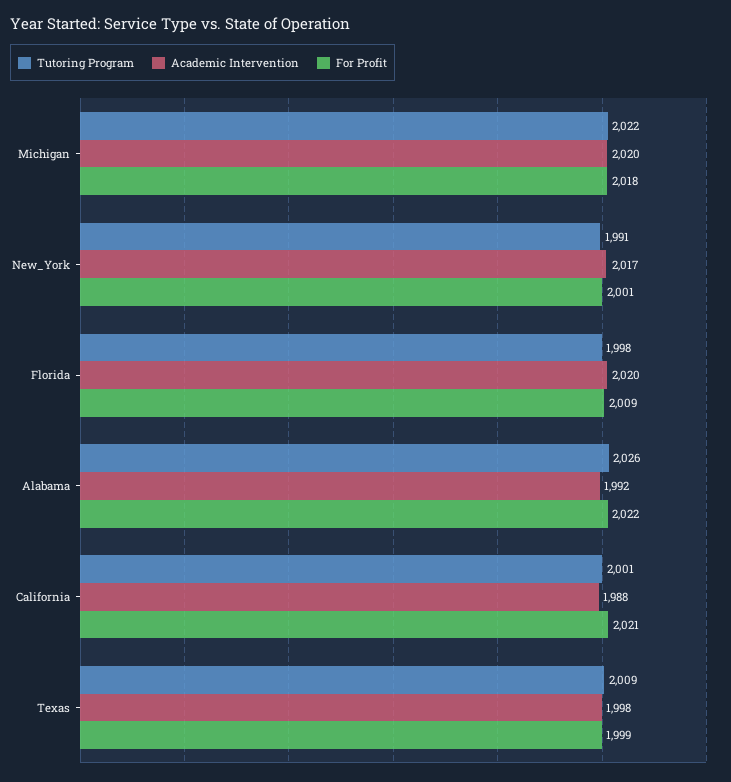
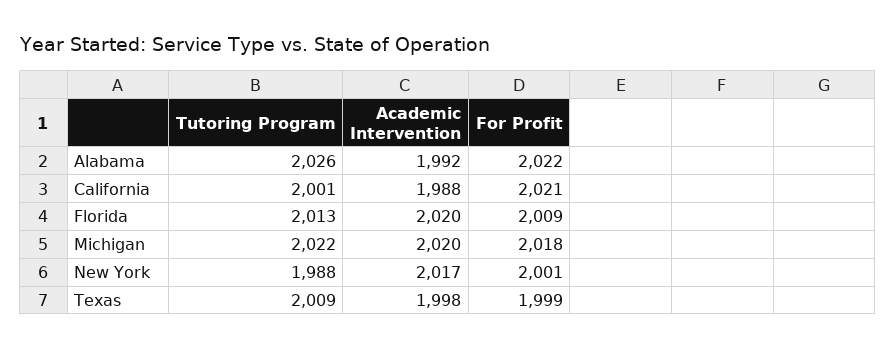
  {
    "Tutoring Program": {
      "Michigan": 2022,
-     "New_York": 1991,
+     "New_York": 1988,
-     "Florida": 1998,
+     "Florida": 2013,
      "Alabama": 2026,
      "California": 2001,
      "Texas": 2009
    },
    "Academic Intervention": {
      "Michigan": 2020,
      "New_York": 2017,
      "Florida": 2020,
      "Alabama": 1992,
      "California": 1988,
      "Texas": 1998
    },
    "For Profit": {
      "Michigan": 2018,
      "New_York": 2001,
      "Florida": 2009,
      "Alabama": 2022,
      "California": 2021,
      "Texas": 1999
    }
  }

